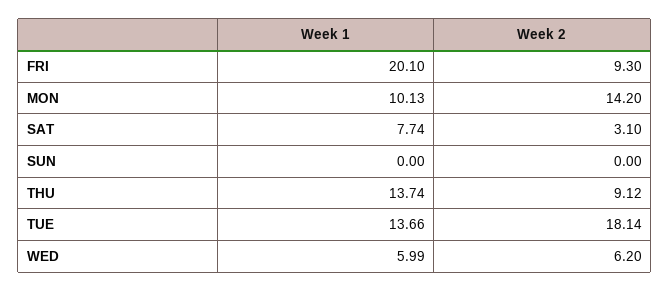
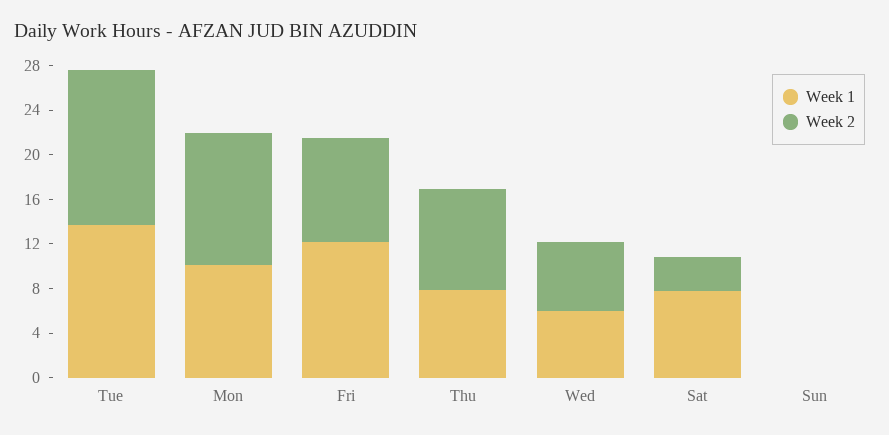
  {
    "Week 1": {
-     "FRI": 20.1,
+     "FRI": 12,
      "MON": 10.13,
      "SAT": 7.74,
      "SUN": 0,
-     "THU": 13.74,
+     "THU": 8,
      "TUE": 13.66,
      "WED": 5.99
    },
    "Week 2": {
      "FRI": 9.3,
-     "MON": 14.2,
+     "MON": 12,
      "SAT": 3.1,
      "SUN": 0,
      "THU": 9.12,
-     "TUE": 18.14,
+     "TUE": 14,
      "WED": 6.2
    }
  }

